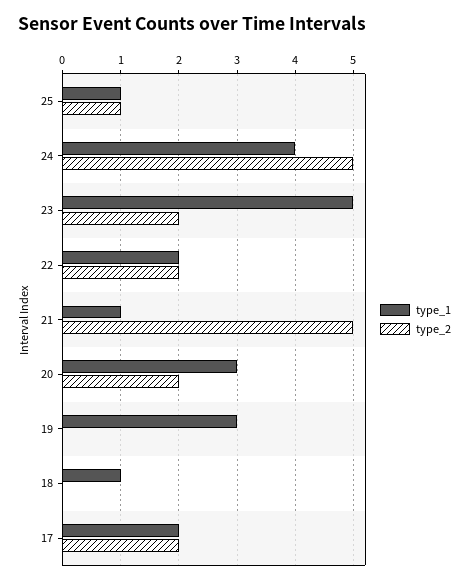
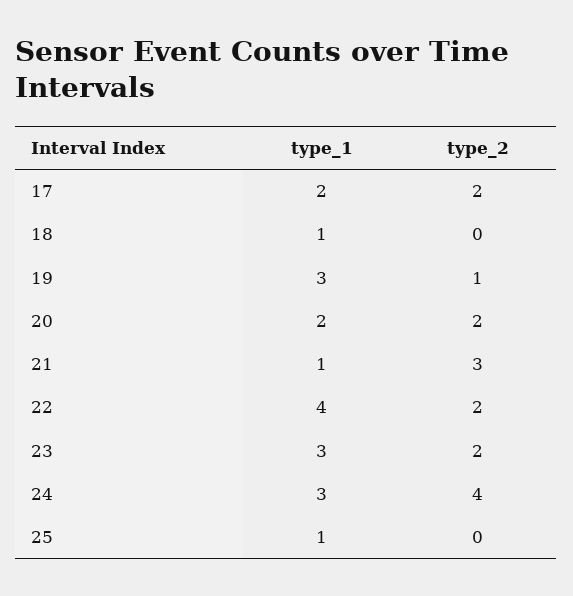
  {
    "type_1": {
      "25": 1,
-     "24": 4,
+     "24": 3,
-     "23": 5,
+     "23": 3,
-     "22": 2,
+     "22": 4,
      "21": 1,
-     "20": 3,
+     "20": 2,
      "19": 3,
      "18": 1,
      "17": 2
    },
    "type_2": {
-     "25": 1,
+     "25": 0,
-     "24": 5,
+     "24": 4,
      "23": 2,
      "22": 2,
-     "21": 5,
+     "21": 3,
      "20": 2,
-     "19": 0,
+     "19": 1,
      "18": 0,
      "17": 2
    }
  }

